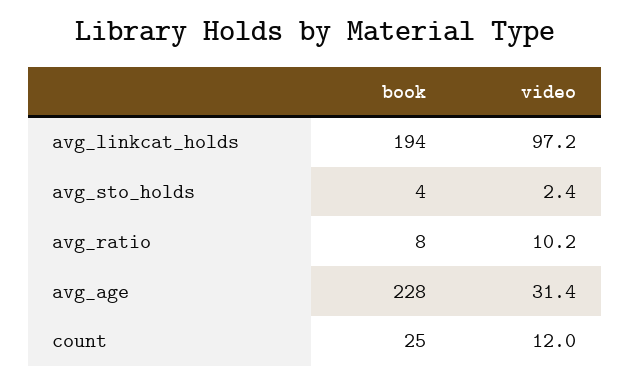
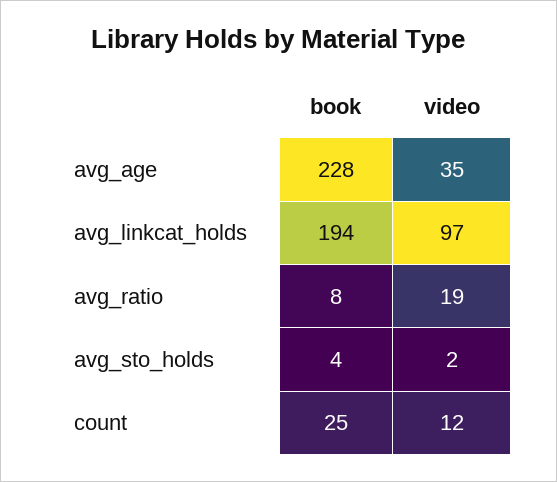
  {
    "book": {
      "avg_linkcat_holds": 194,
      "avg_sto_holds": 4,
      "avg_ratio": 8,
      "avg_age": 228,
      "count": 25
    },
    "video": {
      "avg_linkcat_holds": 97.2,
      "avg_sto_holds": 2.4,
-     "avg_ratio": 10.2,
+     "avg_ratio": 19,
-     "avg_age": 31.4,
+     "avg_age": 35,
      "count": 12
    }
  }

